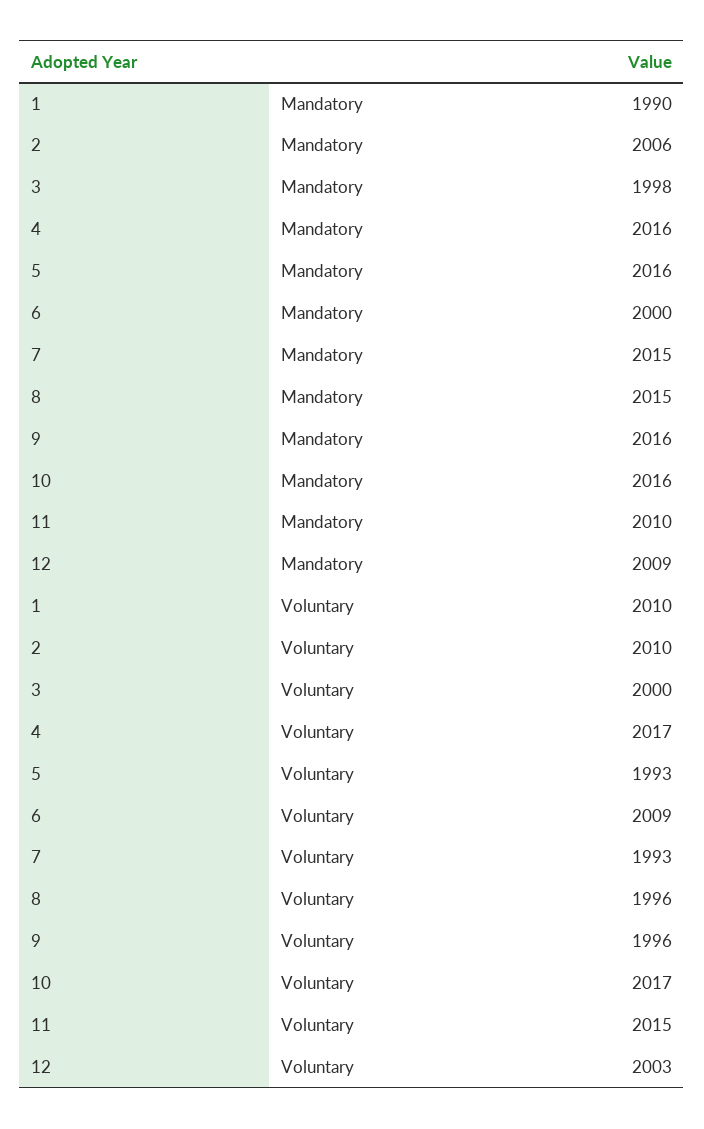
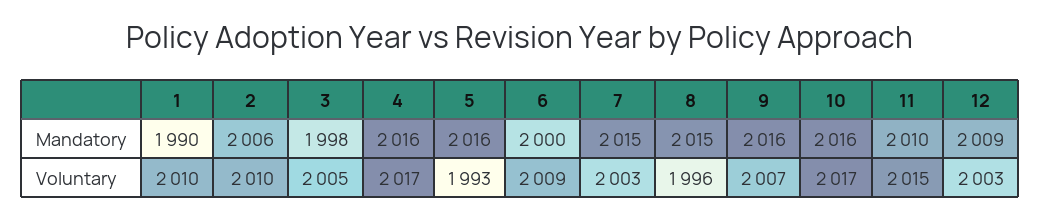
  {
    "1": {
      "Mandatory": 1990,
      "Voluntary": 2010
    },
    "2": {
      "Mandatory": 2006,
      "Voluntary": 2010
    },
    "3": {
      "Mandatory": 1998,
-     "Voluntary": 2000
+     "Voluntary": 2005
    },
    "4": {
      "Mandatory": 2016,
      "Voluntary": 2017
    },
    "5": {
      "Mandatory": 2016,
      "Voluntary": 1993
    },
    "6": {
      "Mandatory": 2000,
      "Voluntary": 2009
    },
    "7": {
      "Mandatory": 2015,
-     "Voluntary": 1993
+     "Voluntary": 2003
    },
    "8": {
      "Mandatory": 2015,
      "Voluntary": 1996
    },
    "9": {
      "Mandatory": 2016,
-     "Voluntary": 1996
+     "Voluntary": 2007
    },
    "10": {
      "Mandatory": 2016,
      "Voluntary": 2017
    },
    "11": {
      "Mandatory": 2010,
      "Voluntary": 2015
    },
    "12": {
      "Mandatory": 2009,
      "Voluntary": 2003
    }
  }

